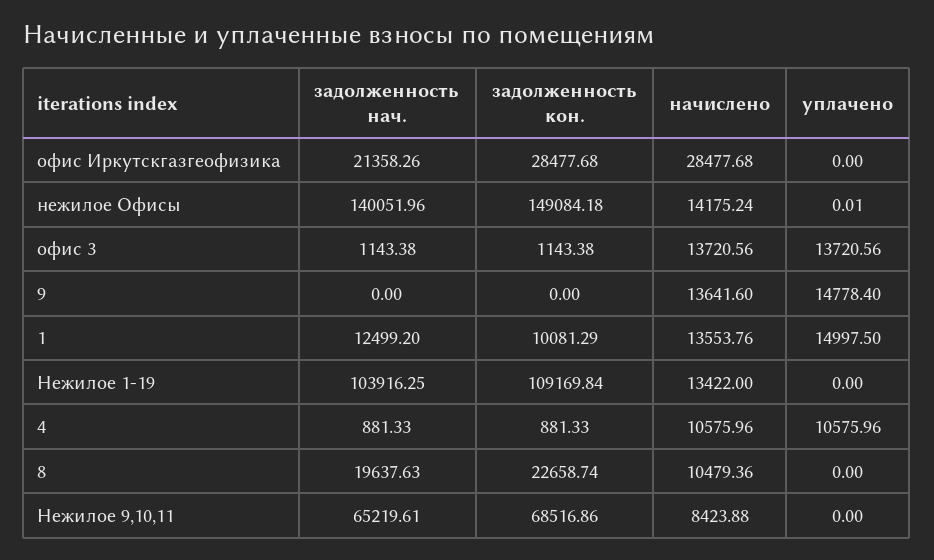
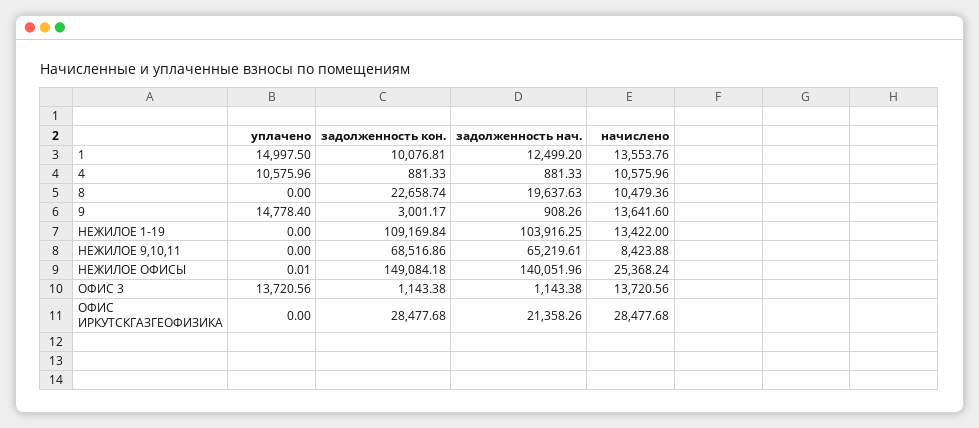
  {
    "задолженность нач.": {
      "офис Иркутскгазгеофизика": 21358.26,
      "нежилое Офисы": 140051.96,
      "офис 3": 1143.38,
-     "9": 0,
+     "9": 908.26,
      "1": 12499.2,
      "Нежилое 1-19": 103916.25,
      "4": 881.33,
      "8": 19637.63,
      "Нежилое 9,10,11": 65219.61
    },
    "задолженность кон.": {
      "офис Иркутскгазгеофизика": 28477.68,
      "нежилое Офисы": 149084.18,
      "офис 3": 1143.38,
-     "9": 0,
+     "9": 3001.17,
-     "1": 10081.29,
+     "1": 10076.81,
      "Нежилое 1-19": 109169.84,
      "4": 881.33,
      "8": 22658.74,
      "Нежилое 9,10,11": 68516.86
    },
    "начислено": {
      "офис Иркутскгазгеофизика": 28477.68,
-     "нежилое Офисы": 14175.24,
+     "нежилое Офисы": 25368.24,
      "офис 3": 13720.56,
      "9": 13641.6,
      "1": 13553.76,
      "Нежилое 1-19": 13422,
      "4": 10575.96,
      "8": 10479.36,
      "Нежилое 9,10,11": 8423.88
    },
    "уплачено": {
      "офис Иркутскгазгеофизика": 0,
      "нежилое Офисы": 0.01,
      "офис 3": 13720.56,
      "9": 14778.4,
      "1": 14997.5,
      "Нежилое 1-19": 0,
      "4": 10575.96,
      "8": 0,
      "Нежилое 9,10,11": 0
    }
  }

